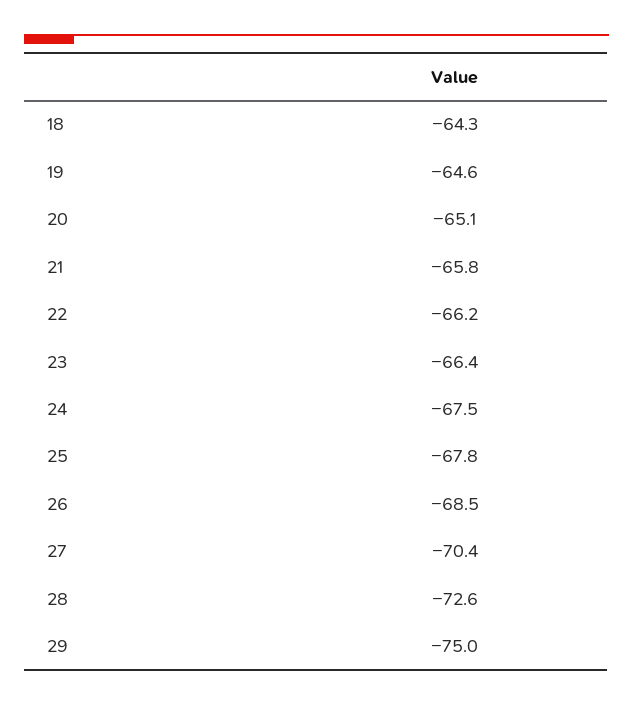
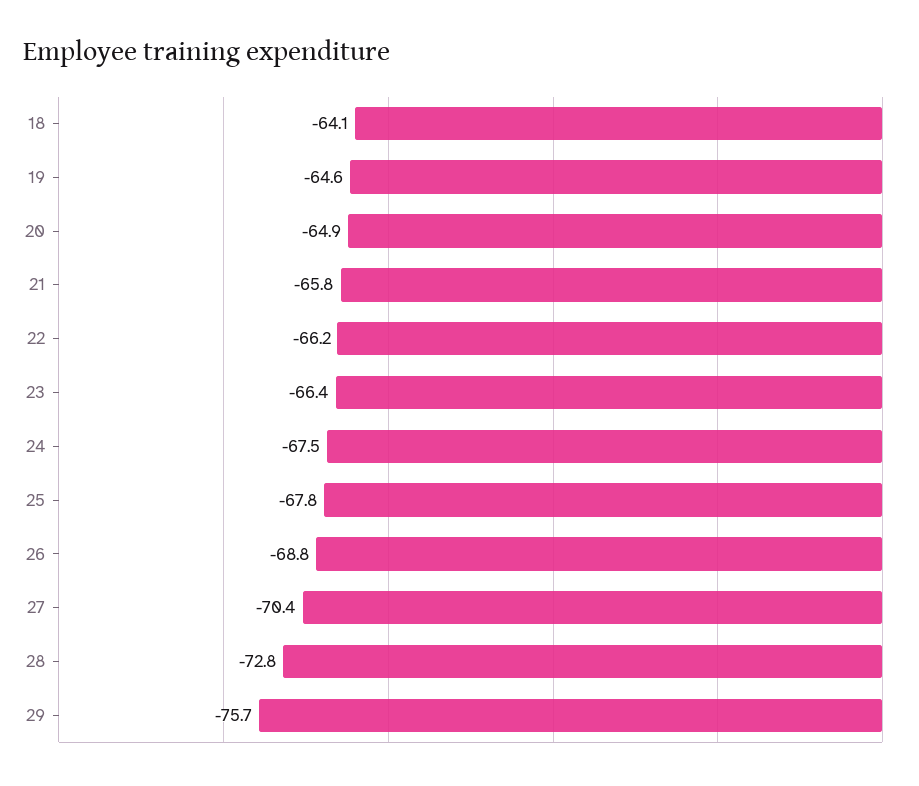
  {
-   "18": -64.3,
+   "18": -64.1,
    "19": -64.6,
-   "20": -65.1,
+   "20": -64.9,
    "21": -65.8,
    "22": -66.2,
    "23": -66.4,
    "24": -67.5,
    "25": -67.8,
-   "26": -68.5,
+   "26": -68.8,
    "27": -70.4,
-   "28": -72.6,
+   "28": -72.8,
-   "29": -75
+   "29": -75.7
  }

